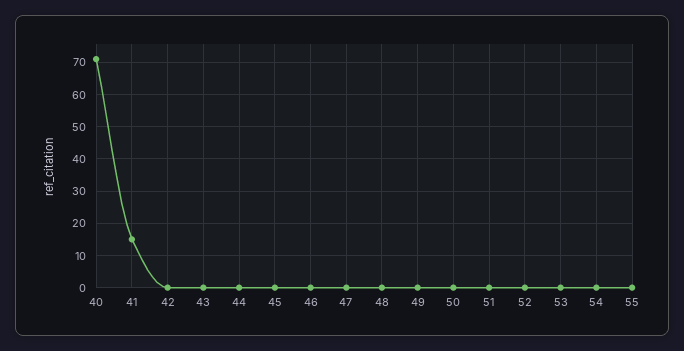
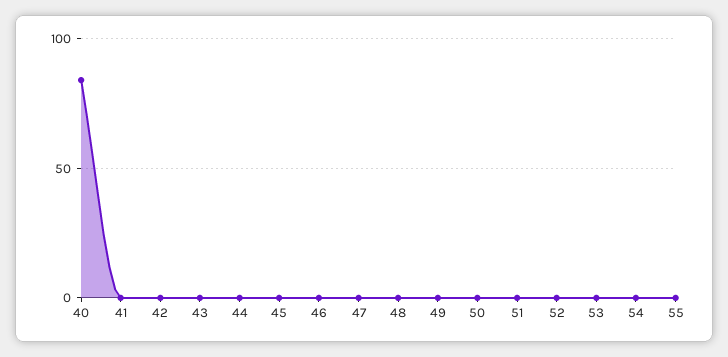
  {
-   "40": 70,
+   "40": 85,
-   "41": 15,
+   "41": 0,
    "42": 0,
    "43": 0,
    "44": 0,
    "45": 0,
    "46": 0,
    "47": 0,
    "48": 0,
    "49": 0,
    "50": 0,
    "51": 0,
    "52": 0,
    "53": 0,
    "54": 0,
    "55": 0
  }

